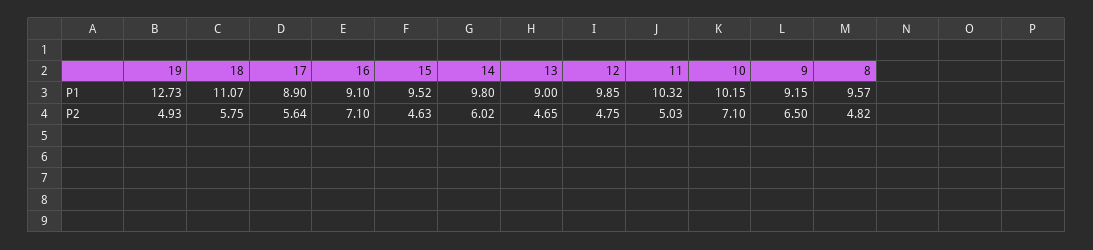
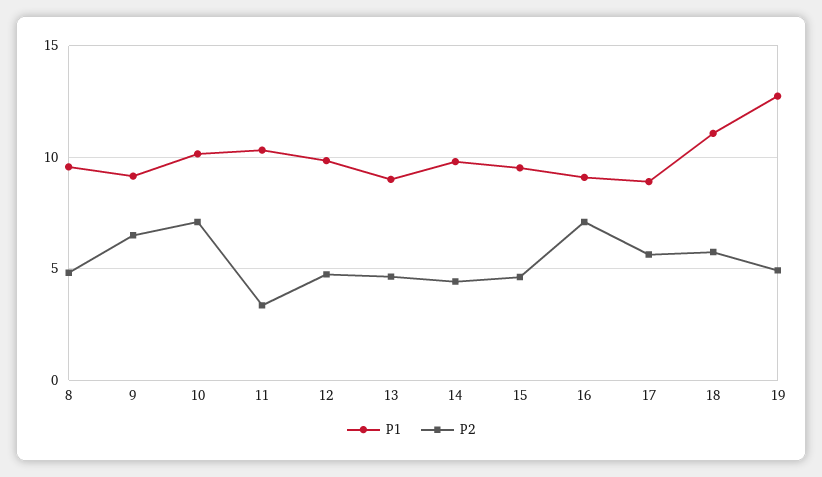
  {
    "P1": {
      "19": 12.73,
      "18": 11.07,
      "17": 8.9,
      "16": 9.1,
      "15": 9.52,
      "14": 9.8,
      "13": 9,
      "12": 9.85,
      "11": 10.32,
      "10": 10.15,
      "9": 9.15,
      "8": 9.57
    },
    "P2": {
      "19": 4.93,
      "18": 5.75,
      "17": 5.64,
      "16": 7.1,
      "15": 4.63,
-     "14": 6.02,
+     "14": 4.5,
      "13": 4.65,
      "12": 4.75,
-     "11": 5.03,
+     "11": 3.5,
      "10": 7.1,
      "9": 6.5,
      "8": 4.82
    }
  }

